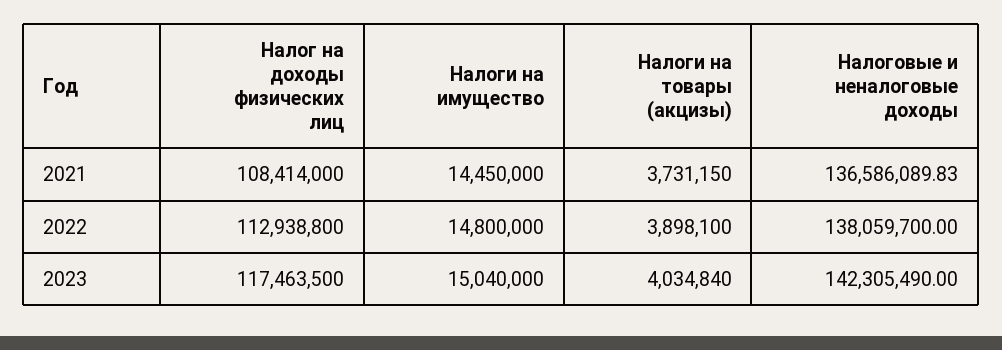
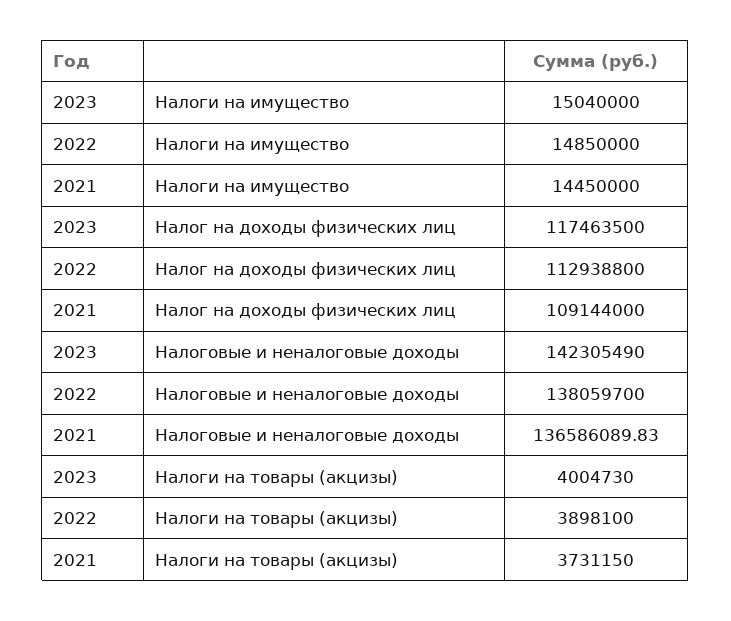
  {
    "Налог на доходы физических лиц": {
-     "2021": 108414000,
+     "2021": 109144000,
      "2022": 112938800,
      "2023": 117463500
    },
    "Налоги на имущество": {
      "2021": 14450000,
-     "2022": 14800000,
+     "2022": 14850000,
      "2023": 15040000
    },
    "Налоги на товары (акцизы)": {
      "2021": 3731150,
      "2022": 3898100,
-     "2023": 4034840
+     "2023": 4004730
    },
    "Налоговые и неналоговые доходы": {
      "2021": 136586089.83,
      "2022": 138059700,
      "2023": 142305490
    }
  }

